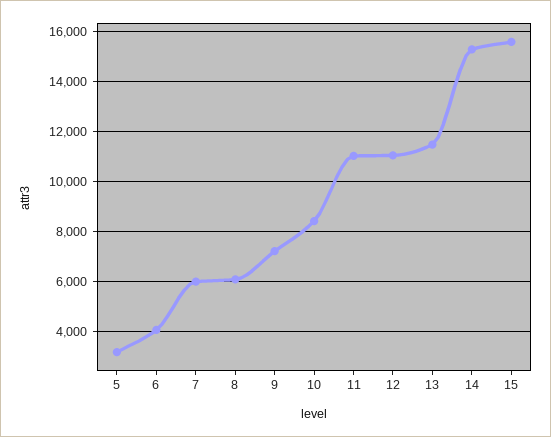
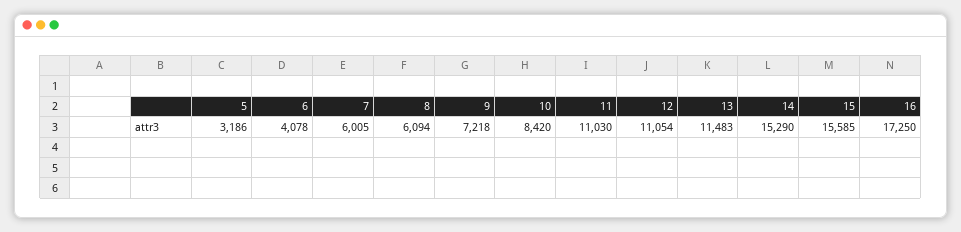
  {
    "5": 3186,
    "6": 4078,
    "7": 6005,
    "8": 6094,
    "9": 7218,
    "10": 8420,
    "11": 11030,
    "12": 11054,
    "13": 11483,
    "14": 15290,
-   "15": 15585
+   "15": 15585,
+   "16": 17250
  }

